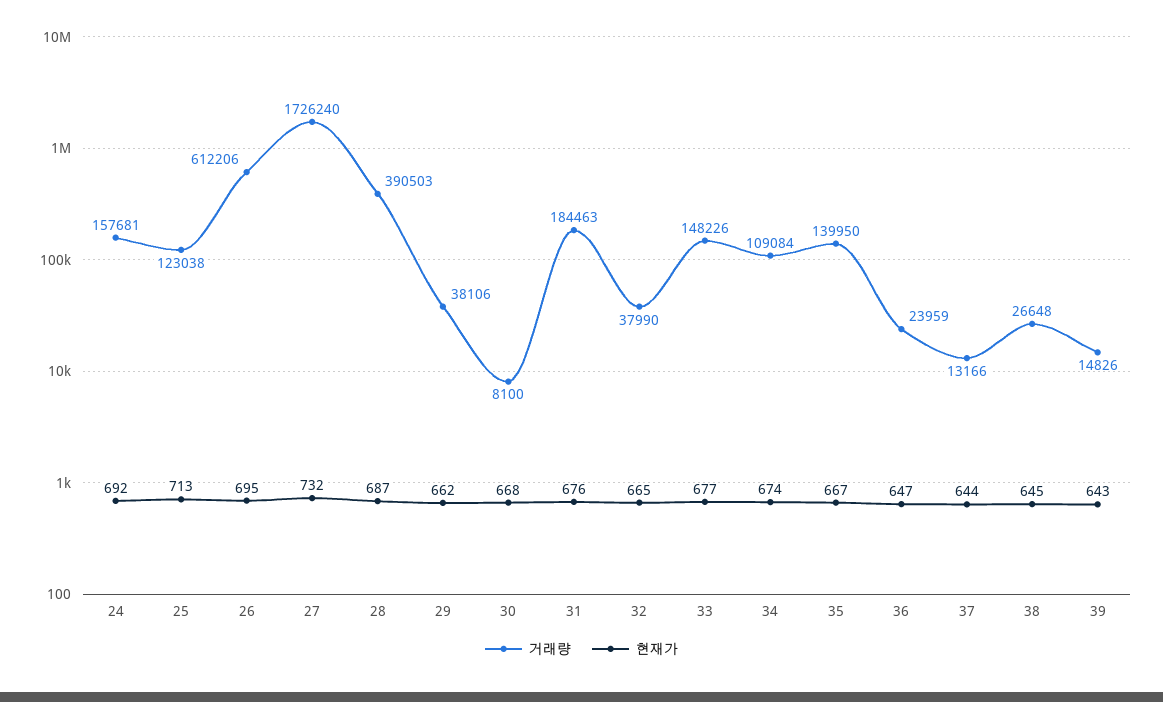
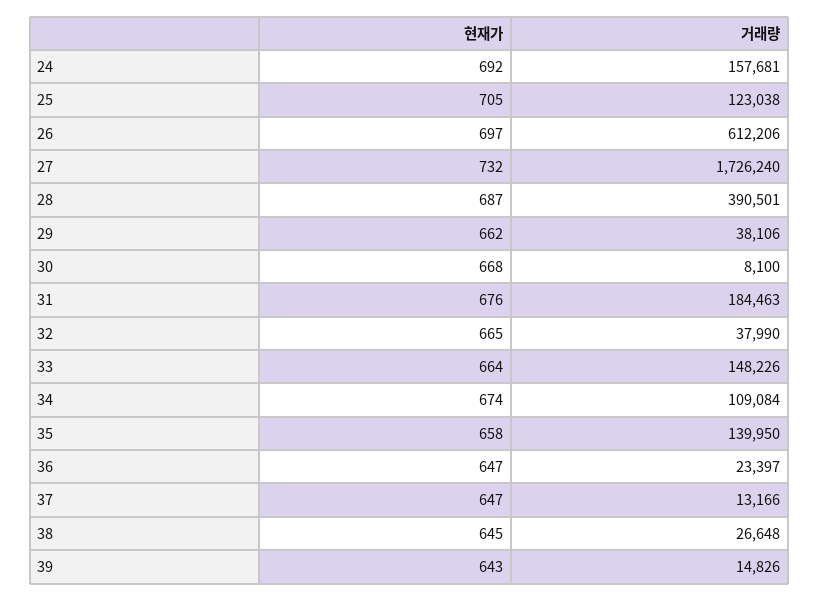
  {
    "거래량": {
      "24": 157681,
      "25": 123038,
      "26": 612206,
      "27": 1726240,
-     "28": 390503,
+     "28": 390501,
      "29": 38106,
      "30": 8100,
      "31": 184463,
      "32": 37990,
      "33": 148226,
      "34": 109084,
      "35": 139950,
-     "36": 23959,
+     "36": 23397,
      "37": 13166,
      "38": 26648,
      "39": 14826
    },
    "현재가": {
      "24": 692,
-     "25": 713,
+     "25": 705,
-     "26": 695,
+     "26": 697,
      "27": 732,
      "28": 687,
      "29": 662,
      "30": 668,
      "31": 676,
      "32": 665,
-     "33": 677,
+     "33": 664,
      "34": 674,
-     "35": 667,
+     "35": 658,
      "36": 647,
-     "37": 644,
+     "37": 647,
      "38": 645,
      "39": 643
    }
  }

